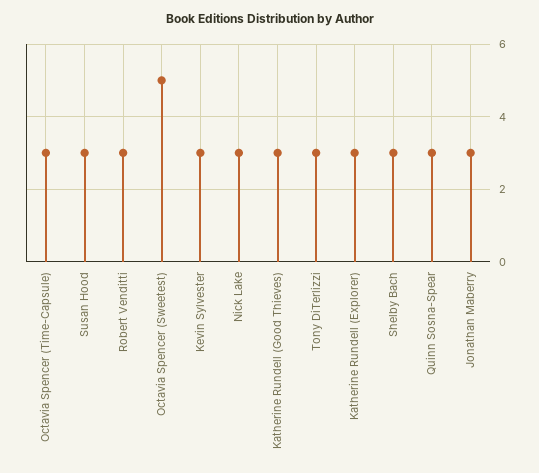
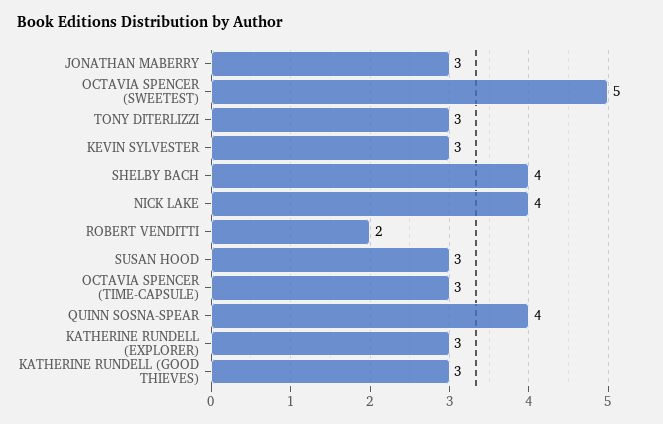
  {
    "Octavia Spencer (Time-Capsule)": 3,
    "Susan Hood": 3,
-   "Robert Venditti": 3,
+   "Robert Venditti": 2,
    "Octavia Spencer (Sweetest)": 5,
    "Kevin Sylvester": 3,
-   "Nick Lake": 3,
+   "Nick Lake": 4,
    "Katherine Rundell (Good Thieves)": 3,
    "Tony DiTerlizzi": 3,
    "Katherine Rundell (Explorer)": 3,
-   "Shelby Bach": 3,
+   "Shelby Bach": 4,
-   "Quinn Sosna-Spear": 3,
+   "Quinn Sosna-Spear": 4,
    "Jonathan Maberry": 3
  }

